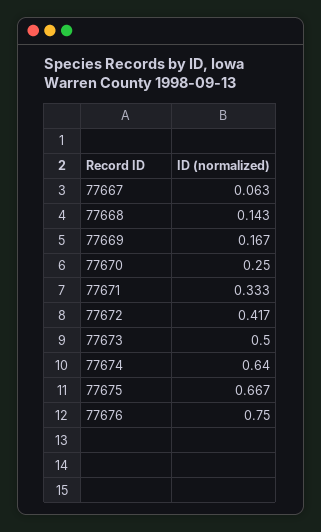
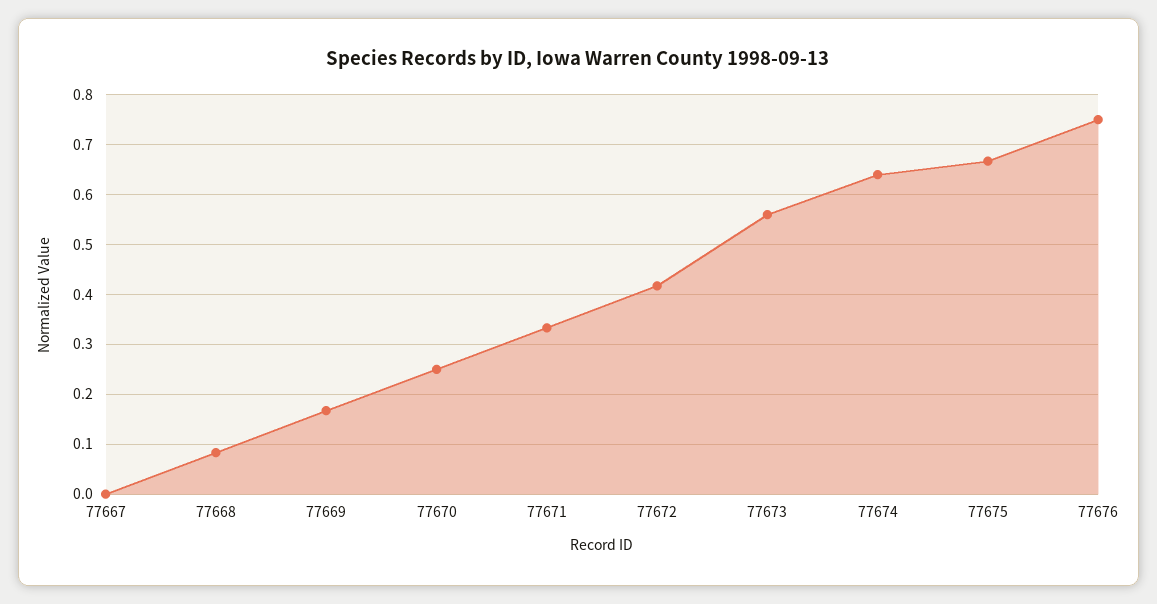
  {
-   "77667": 0.063,
+   "77667": 0,
-   "77668": 0.143,
+   "77668": 0.08,
    "77669": 0.167,
    "77670": 0.25,
    "77671": 0.333,
    "77672": 0.417,
-   "77673": 0.5,
+   "77673": 0.56,
    "77674": 0.64,
    "77675": 0.667,
    "77676": 0.75
  }

